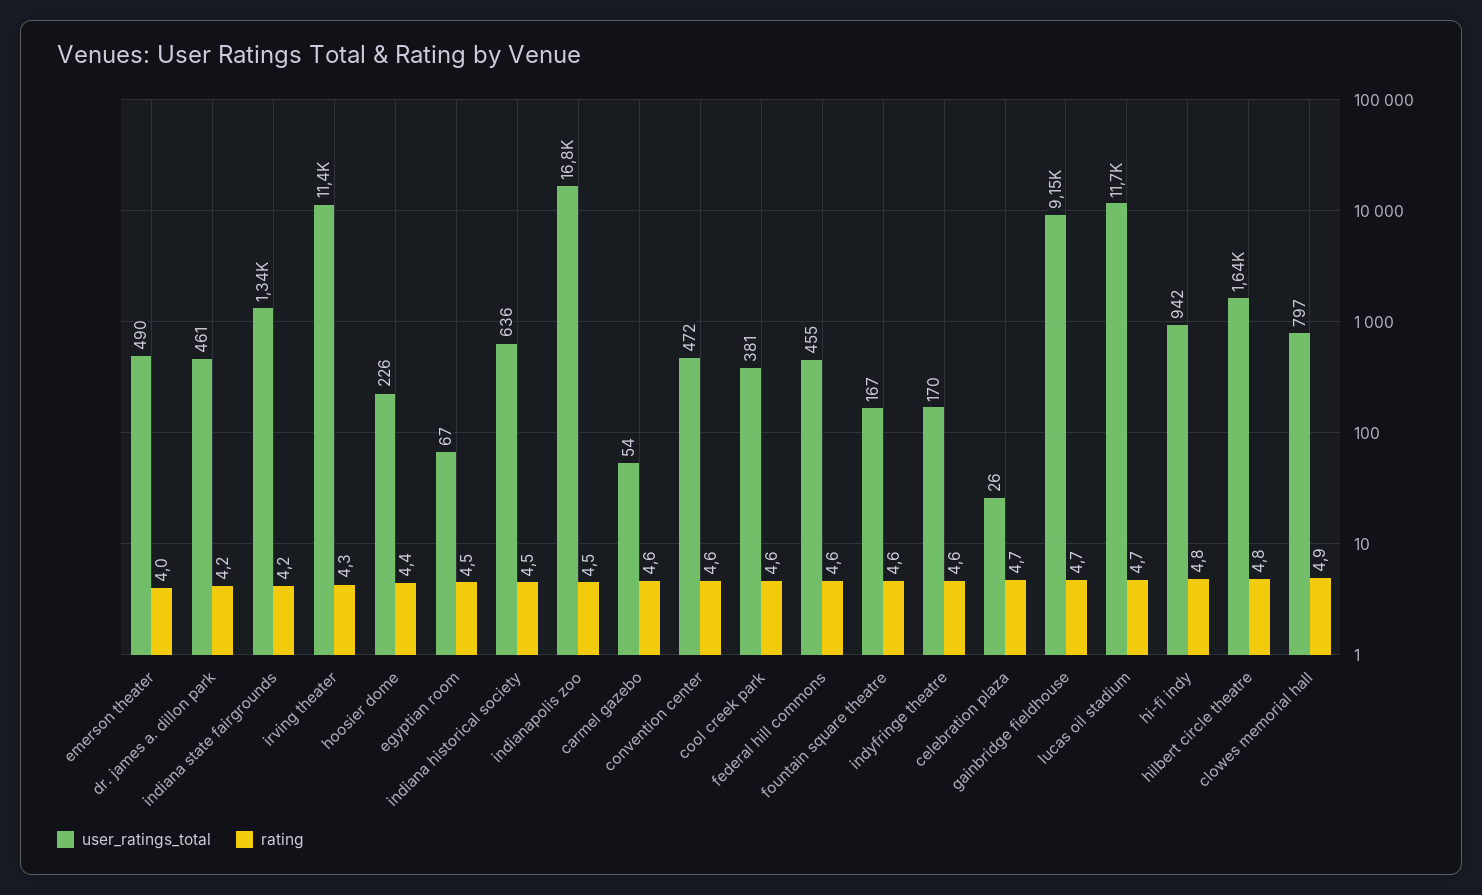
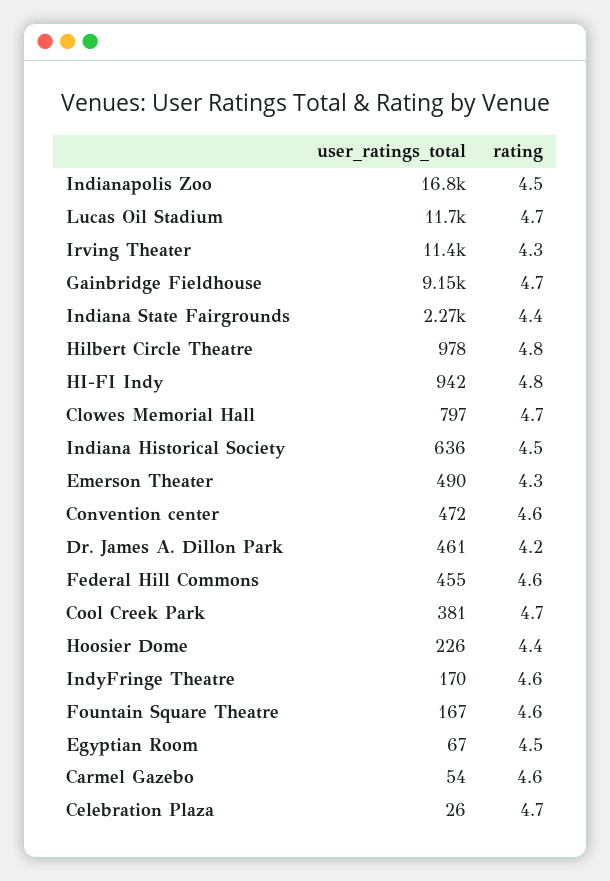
  {
    "user_ratings_total": {
      "emerson theater": 490,
      "dr. james a. dillon park": 461,
-     "indiana state fairgrounds": 1340,
+     "indiana state fairgrounds": 2270,
      "irving theater": 11400,
      "hoosier dome": 226,
      "egyptian room": 67,
      "indiana historical society": 636,
      "indianapolis zoo": 16800,
      "carmel gazebo": 54,
      "convention center": 472,
      "cool creek park": 381,
      "federal hill commons": 455,
      "fountain square theatre": 167,
      "indyfringe theatre": 170,
      "celebration plaza": 26,
      "gainbridge fieldhouse": 9150,
      "lucas oil stadium": 11700,
      "hi-fi indy": 942,
-     "hilbert circle theatre": 1640,
+     "hilbert circle theatre": 978,
      "clowes memorial hall": 797
    },
    "rating": {
-     "emerson theater": 4,
+     "emerson theater": 4.3,
      "dr. james a. dillon park": 4.2,
-     "indiana state fairgrounds": 4.2,
+     "indiana state fairgrounds": 4.4,
      "irving theater": 4.3,
      "hoosier dome": 4.4,
      "egyptian room": 4.5,
      "indiana historical society": 4.5,
      "indianapolis zoo": 4.5,
      "carmel gazebo": 4.6,
      "convention center": 4.6,
-     "cool creek park": 4.6,
+     "cool creek park": 4.7,
      "federal hill commons": 4.6,
      "fountain square theatre": 4.6,
      "indyfringe theatre": 4.6,
      "celebration plaza": 4.7,
      "gainbridge fieldhouse": 4.7,
      "lucas oil stadium": 4.7,
      "hi-fi indy": 4.8,
      "hilbert circle theatre": 4.8,
-     "clowes memorial hall": 4.9
+     "clowes memorial hall": 4.7
    }
  }

